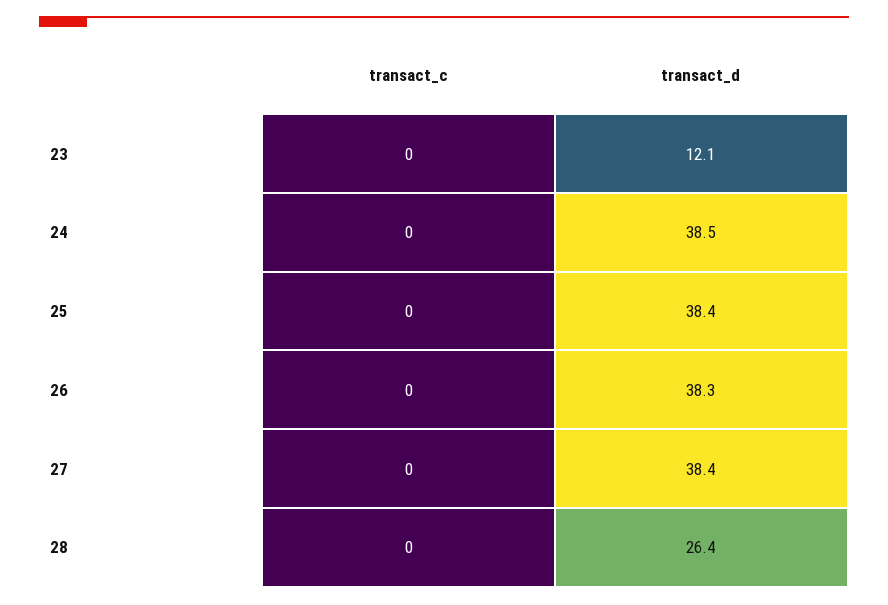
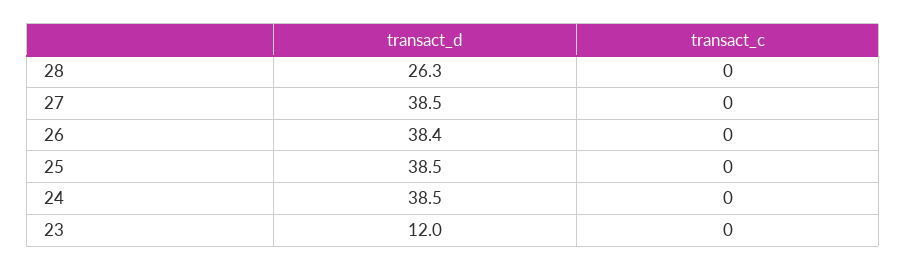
  {
    "transact_c": {
      "23": 0,
      "24": 0,
      "25": 0,
      "26": 0,
      "27": 0,
      "28": 0
    },
    "transact_d": {
-     "23": 12.1,
+     "23": 12,
      "24": 38.5,
-     "25": 38.4,
+     "25": 38.5,
-     "26": 38.3,
+     "26": 38.4,
-     "27": 38.4,
+     "27": 38.5,
-     "28": 26.4
+     "28": 26.3
    }
  }

